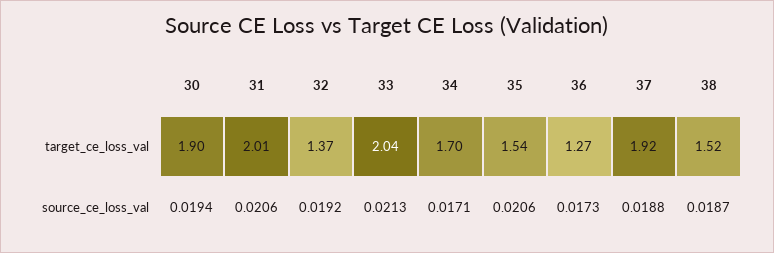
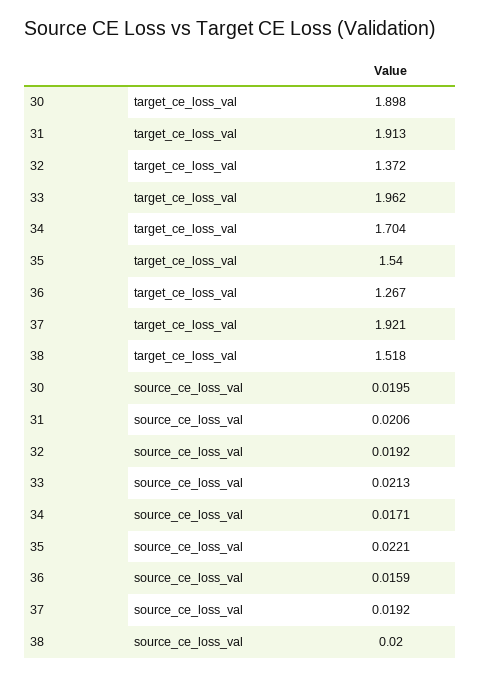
  {
    "30": {
      "target_ce_loss_val": 1.898,
-     "source_ce_loss_val": 0.0194
+     "source_ce_loss_val": 0.0195
    },
    "31": {
-     "target_ce_loss_val": 2.01,
+     "target_ce_loss_val": 1.913,
      "source_ce_loss_val": 0.0206
    },
    "32": {
      "target_ce_loss_val": 1.372,
      "source_ce_loss_val": 0.0192
    },
    "33": {
-     "target_ce_loss_val": 2.04,
+     "target_ce_loss_val": 1.962,
      "source_ce_loss_val": 0.0213
    },
    "34": {
      "target_ce_loss_val": 1.704,
      "source_ce_loss_val": 0.0171
    },
    "35": {
      "target_ce_loss_val": 1.54,
-     "source_ce_loss_val": 0.0206
+     "source_ce_loss_val": 0.0221
    },
    "36": {
      "target_ce_loss_val": 1.267,
-     "source_ce_loss_val": 0.0173
+     "source_ce_loss_val": 0.0159
    },
    "37": {
      "target_ce_loss_val": 1.921,
-     "source_ce_loss_val": 0.0188
+     "source_ce_loss_val": 0.0192
    },
    "38": {
      "target_ce_loss_val": 1.518,
-     "source_ce_loss_val": 0.0187
+     "source_ce_loss_val": 0.02
    }
  }

